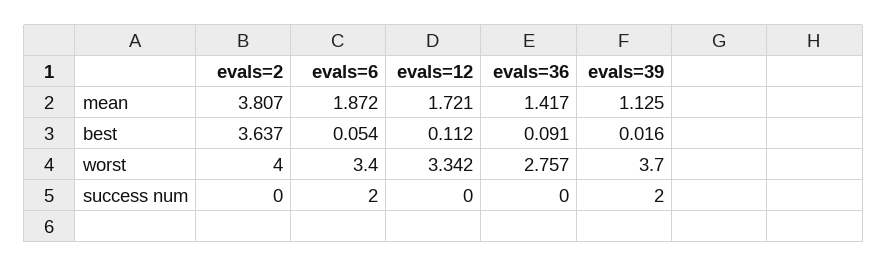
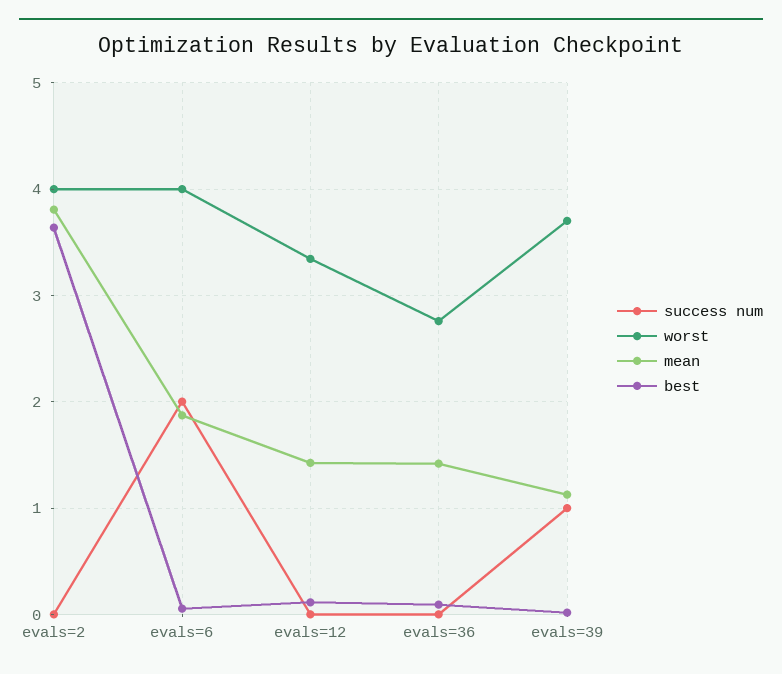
  {
    "mean": {
      "evals=2": 3.807,
      "evals=6": 1.872,
-     "evals=12": 1.721,
+     "evals=12": 1.4,
      "evals=36": 1.417,
      "evals=39": 1.125
    },
    "best": {
      "evals=2": 3.637,
      "evals=6": 0.054,
      "evals=12": 0.112,
      "evals=36": 0.091,
      "evals=39": 0.016
    },
    "worst": {
      "evals=2": 4,
-     "evals=6": 3.4,
+     "evals=6": 4,
      "evals=12": 3.342,
      "evals=36": 2.757,
      "evals=39": 3.7
    },
    "success num": {
      "evals=2": 0,
      "evals=6": 2,
      "evals=12": 0,
      "evals=36": 0,
-     "evals=39": 2
+     "evals=39": 1
    }
  }

